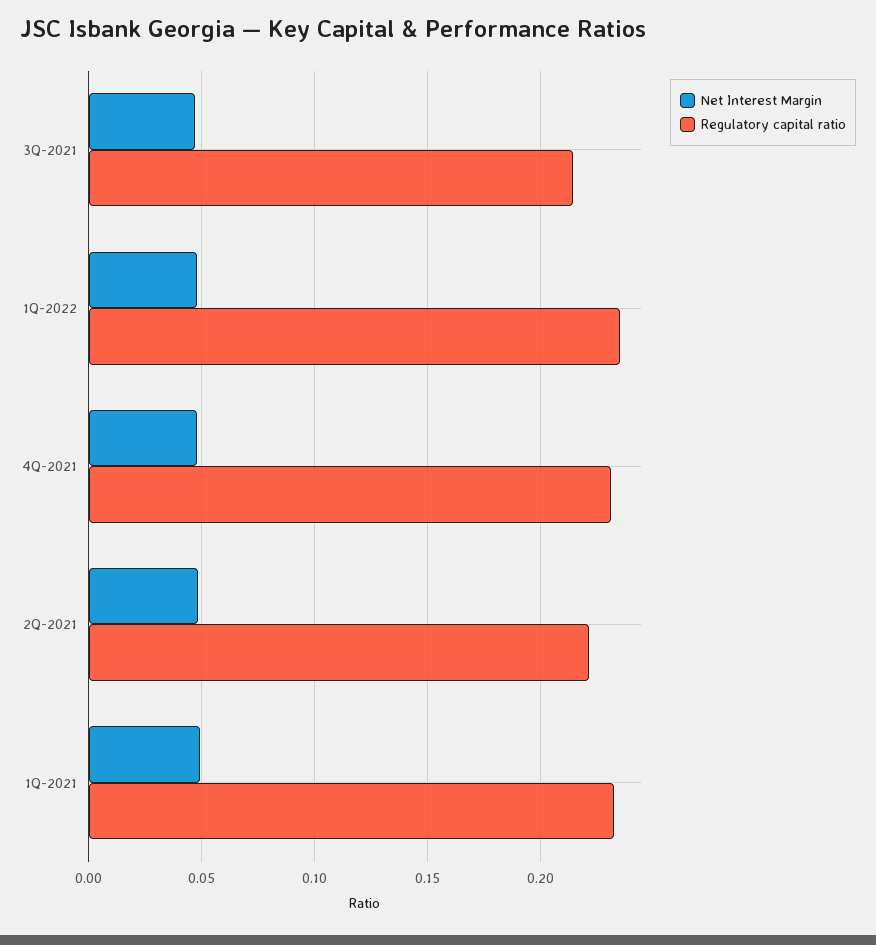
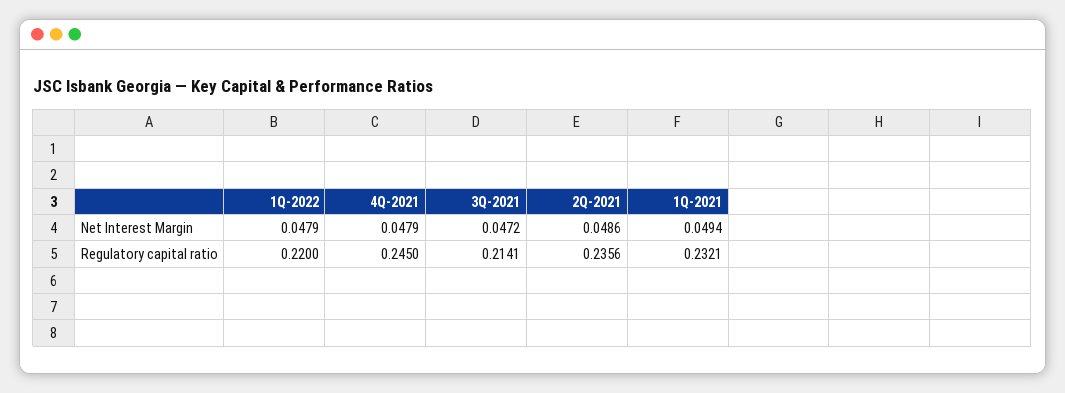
  {
    "Net Interest Margin": {
      "3Q-2021": 0.0472,
      "1Q-2022": 0.0479,
      "4Q-2021": 0.0479,
      "2Q-2021": 0.0486,
      "1Q-2021": 0.0494
    },
    "Regulatory capital ratio": {
      "3Q-2021": 0.2141,
-     "1Q-2022": 0.235,
+     "1Q-2022": 0.22,
-     "4Q-2021": 0.23,
+     "4Q-2021": 0.245,
-     "2Q-2021": 0.22,
+     "2Q-2021": 0.2356,
      "1Q-2021": 0.2321
    }
  }

